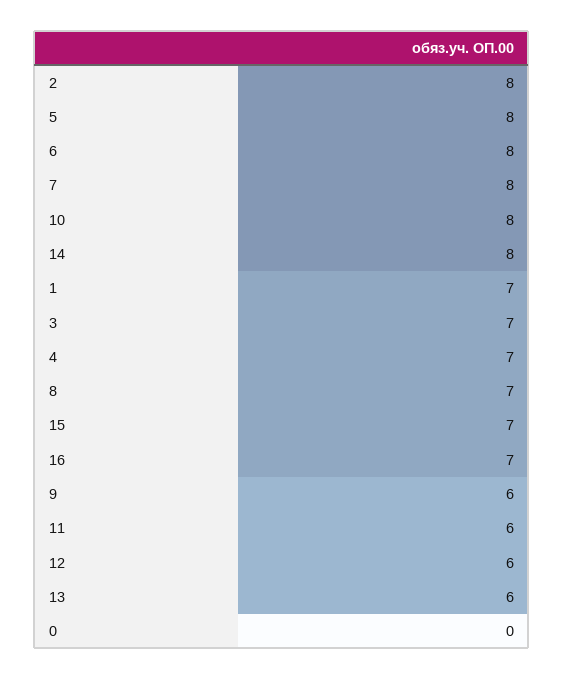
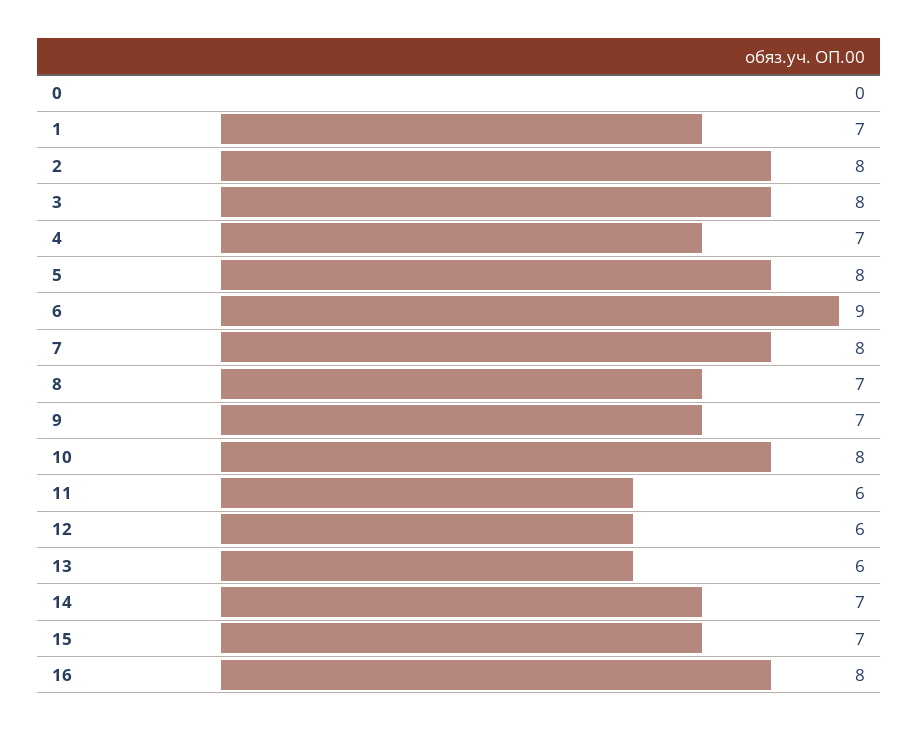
  {
    "2": 8,
    "5": 8,
-   "6": 8,
+   "6": 9,
    "7": 8,
    "10": 8,
-   "14": 8,
+   "14": 7,
    "1": 7,
-   "3": 7,
+   "3": 8,
    "4": 7,
    "8": 7,
    "15": 7,
-   "16": 7,
+   "16": 8,
-   "9": 6,
+   "9": 7,
    "11": 6,
    "12": 6,
    "13": 6,
    "0": 0
  }

